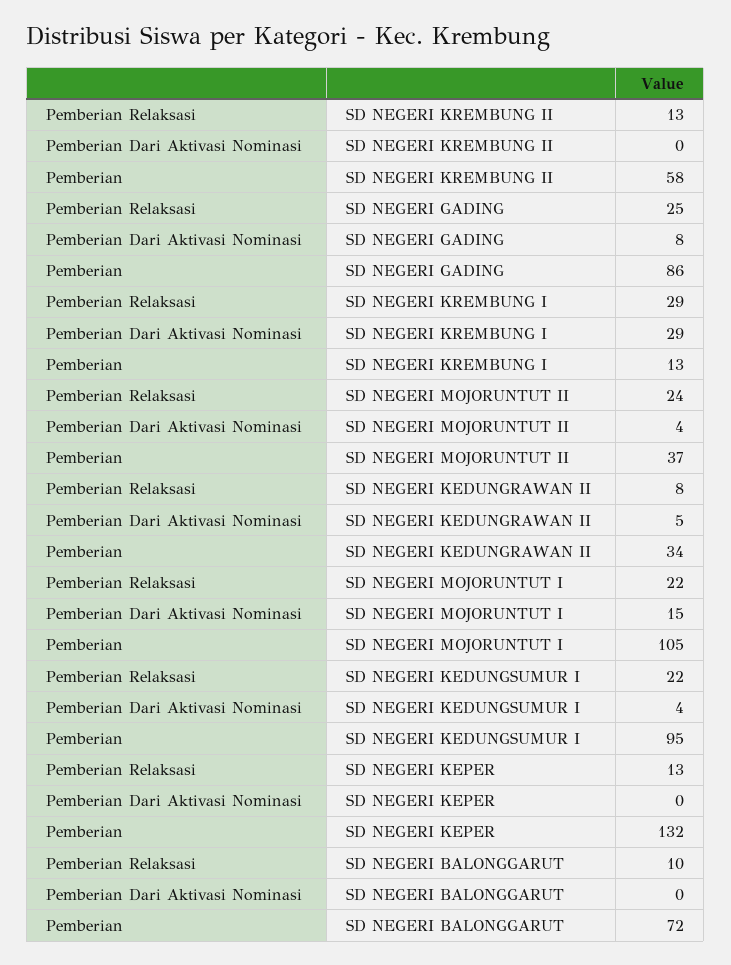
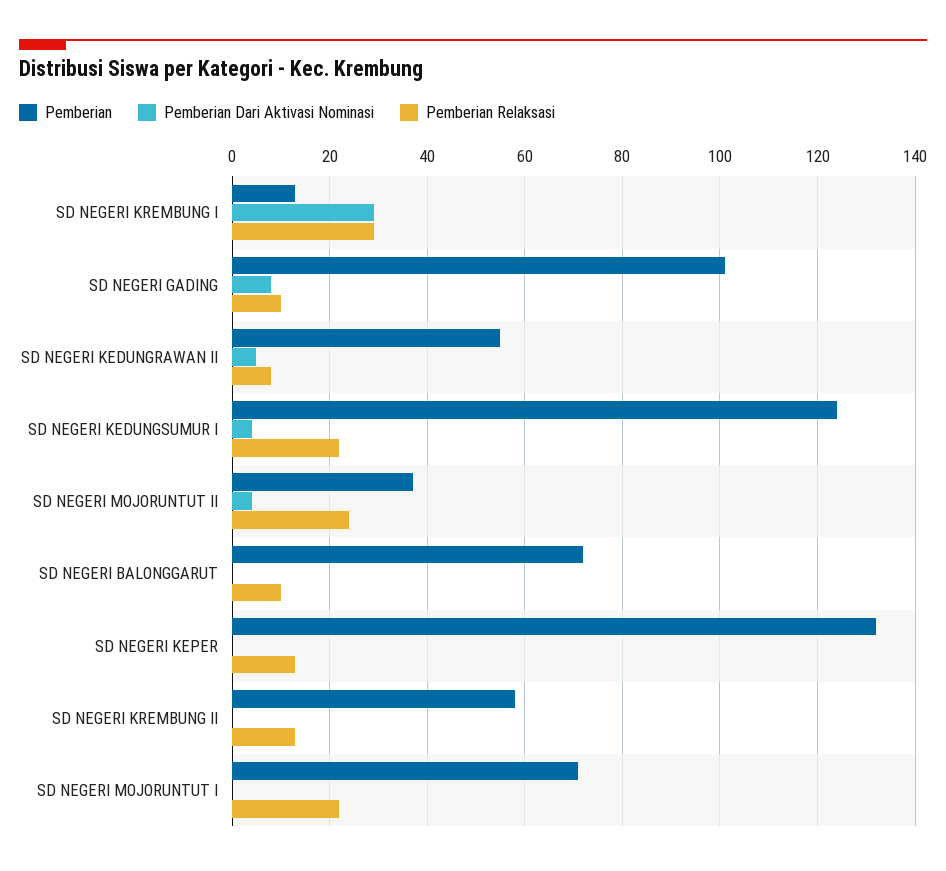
  {
    "Pemberian Relaksasi": {
      "SD NEGERI KREMBUNG II": 13,
-     "SD NEGERI GADING": 25,
+     "SD NEGERI GADING": 10,
      "SD NEGERI KREMBUNG I": 29,
      "SD NEGERI MOJORUNTUT II": 24,
      "SD NEGERI KEDUNGRAWAN II": 8,
      "SD NEGERI MOJORUNTUT I": 22,
      "SD NEGERI KEDUNGSUMUR I": 22,
      "SD NEGERI KEPER": 13,
      "SD NEGERI BALONGGARUT": 10
    },
    "Pemberian Dari Aktivasi Nominasi": {
      "SD NEGERI KREMBUNG II": 0,
      "SD NEGERI GADING": 8,
      "SD NEGERI KREMBUNG I": 29,
      "SD NEGERI MOJORUNTUT II": 4,
      "SD NEGERI KEDUNGRAWAN II": 5,
-     "SD NEGERI MOJORUNTUT I": 15,
+     "SD NEGERI MOJORUNTUT I": 0,
      "SD NEGERI KEDUNGSUMUR I": 4,
      "SD NEGERI KEPER": 0,
      "SD NEGERI BALONGGARUT": 0
    },
    "Pemberian": {
      "SD NEGERI KREMBUNG II": 58,
-     "SD NEGERI GADING": 86,
+     "SD NEGERI GADING": 100,
      "SD NEGERI KREMBUNG I": 13,
      "SD NEGERI MOJORUNTUT II": 37,
-     "SD NEGERI KEDUNGRAWAN II": 34,
+     "SD NEGERI KEDUNGRAWAN II": 55,
-     "SD NEGERI MOJORUNTUT I": 105,
+     "SD NEGERI MOJORUNTUT I": 70,
-     "SD NEGERI KEDUNGSUMUR I": 95,
+     "SD NEGERI KEDUNGSUMUR I": 125,
      "SD NEGERI KEPER": 132,
      "SD NEGERI BALONGGARUT": 72
    }
  }

